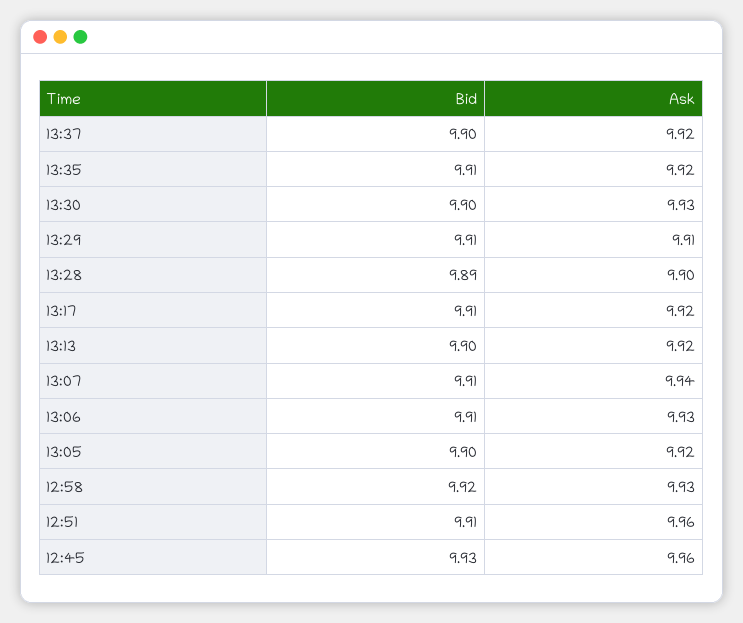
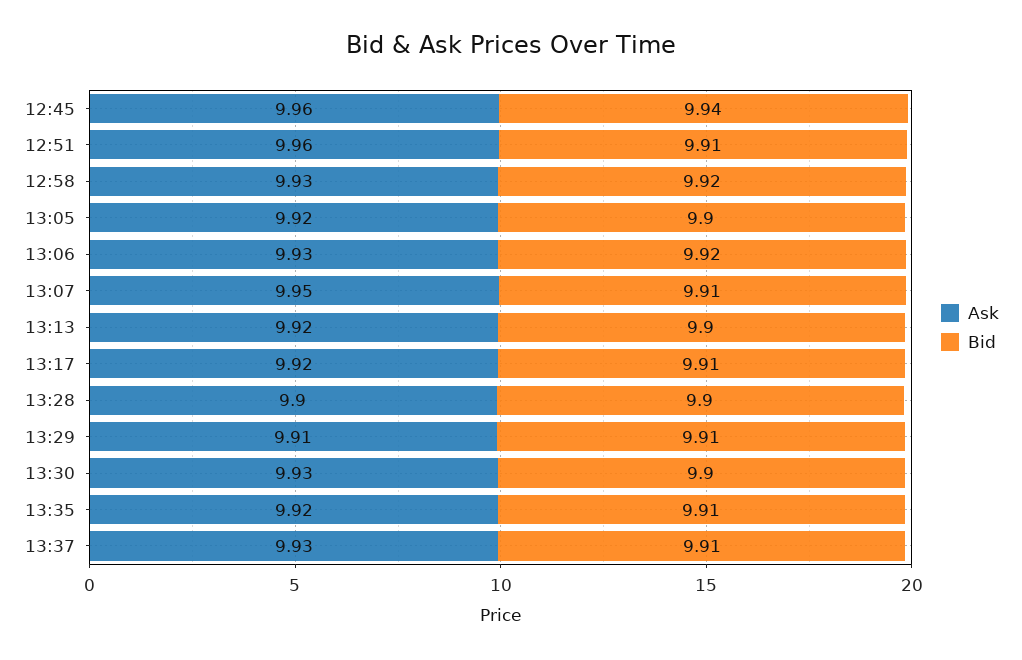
  {
    "Bid": {
-     "13:37": 9.9,
+     "13:37": 9.91,
      "13:35": 9.91,
      "13:30": 9.9,
      "13:29": 9.91,
-     "13:28": 9.89,
+     "13:28": 9.9,
      "13:17": 9.91,
      "13:13": 9.9,
      "13:07": 9.91,
-     "13:06": 9.91,
+     "13:06": 9.92,
      "13:05": 9.9,
      "12:58": 9.92,
      "12:51": 9.91,
-     "12:45": 9.93
+     "12:45": 9.94
    },
    "Ask": {
-     "13:37": 9.92,
+     "13:37": 9.93,
      "13:35": 9.92,
      "13:30": 9.93,
      "13:29": 9.91,
      "13:28": 9.9,
      "13:17": 9.92,
      "13:13": 9.92,
-     "13:07": 9.94,
+     "13:07": 9.95,
      "13:06": 9.93,
      "13:05": 9.92,
      "12:58": 9.93,
      "12:51": 9.96,
      "12:45": 9.96
    }
  }

